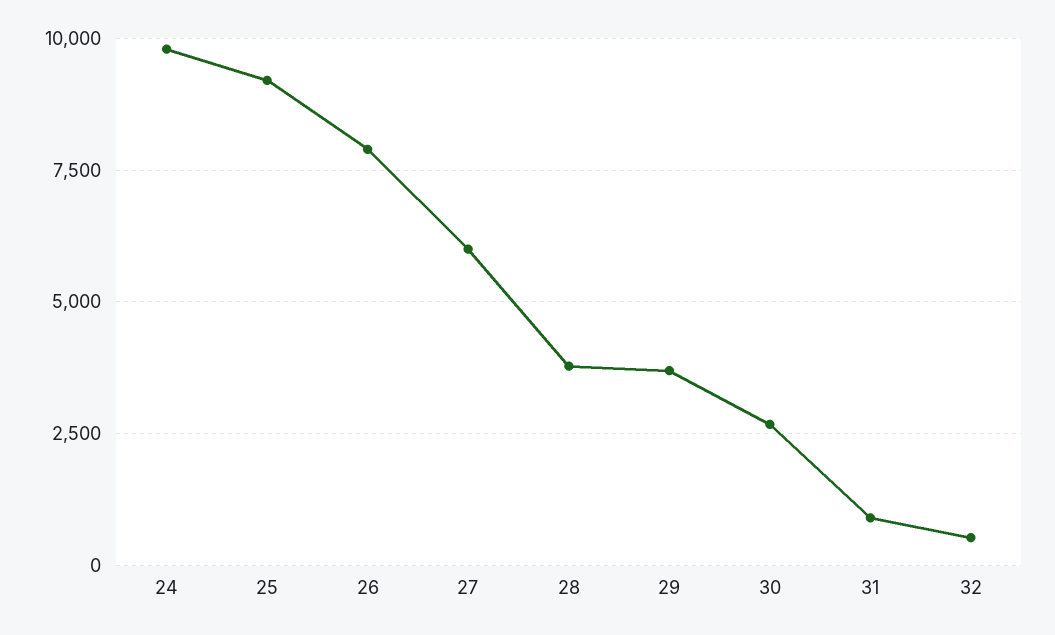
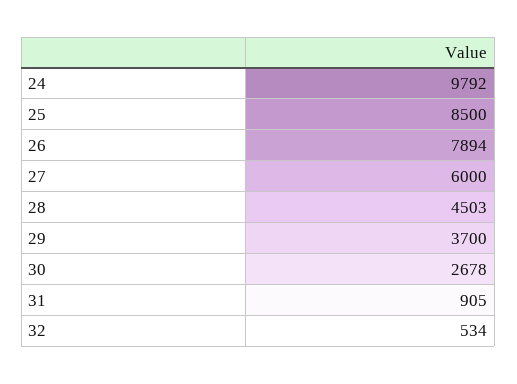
  {
    "24": 9792,
-   "25": 9250,
+   "25": 8500,
    "26": 7894,
    "27": 6000,
-   "28": 3750,
+   "28": 4503,
    "29": 3700,
    "30": 2678,
    "31": 905,
    "32": 534
  }

